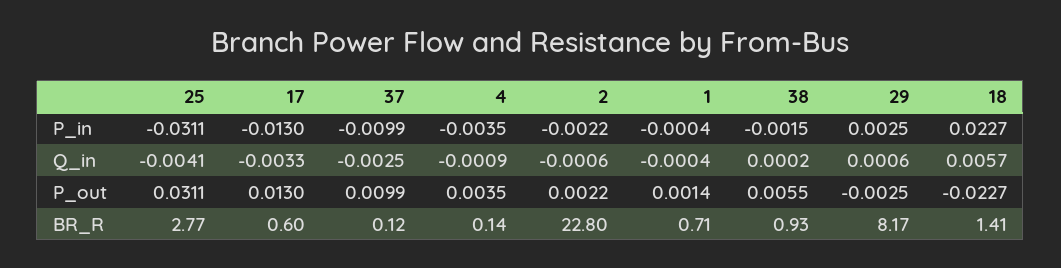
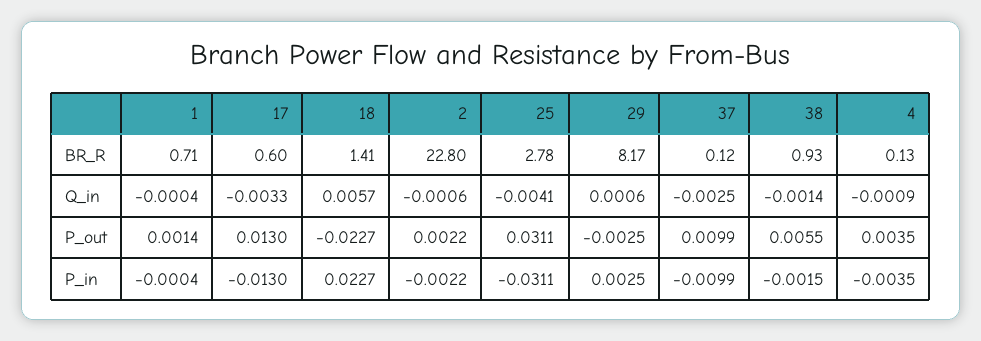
  {
    "25": {
      "P_in": -0.0311,
      "Q_in": -0.0041,
      "P_out": 0.0311,
-     "BR_R": 2.77
+     "BR_R": 2.78
    },
    "17": {
      "P_in": -0.013,
      "Q_in": -0.0033,
      "P_out": 0.013,
      "BR_R": 0.6
    },
    "37": {
      "P_in": -0.0099,
      "Q_in": -0.0025,
      "P_out": 0.0099,
      "BR_R": 0.12
    },
    "4": {
      "P_in": -0.0035,
      "Q_in": -0.0009,
      "P_out": 0.0035,
-     "BR_R": 0.14
+     "BR_R": 0.13
    },
    "2": {
      "P_in": -0.0022,
      "Q_in": -0.0006,
      "P_out": 0.0022,
      "BR_R": 22.8
    },
    "1": {
      "P_in": -0.0004,
      "Q_in": -0.0004,
      "P_out": 0.0014,
      "BR_R": 0.71
    },
    "38": {
      "P_in": -0.0015,
-     "Q_in": 0.0002,
+     "Q_in": -0.0014,
      "P_out": 0.0055,
      "BR_R": 0.93
    },
    "29": {
      "P_in": 0.0025,
      "Q_in": 0.0006,
      "P_out": -0.0025,
      "BR_R": 8.17
    },
    "18": {
      "P_in": 0.0227,
      "Q_in": 0.0057,
      "P_out": -0.0227,
      "BR_R": 1.41
    }
  }

